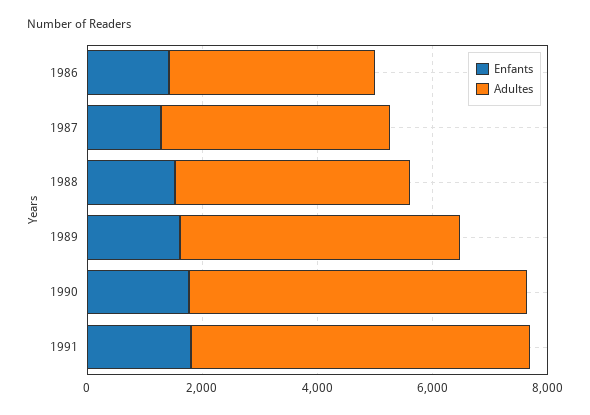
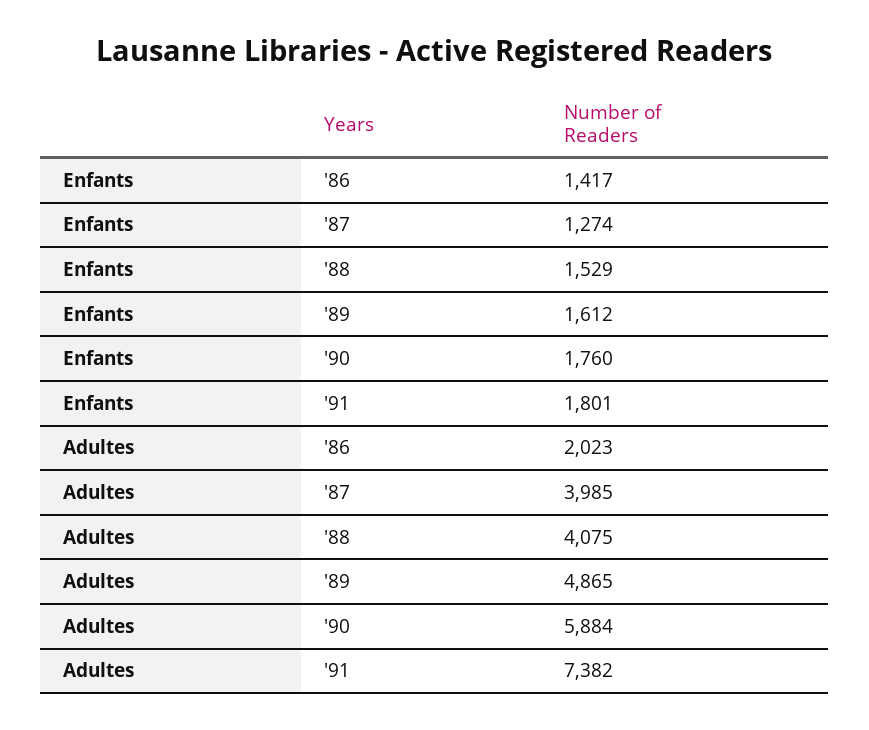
  {
    "Enfants": {
      "1986": 1417,
      "1987": 1274,
      "1988": 1529,
      "1989": 1612,
      "1990": 1760,
      "1991": 1801
    },
    "Adultes": {
-     "1986": 3500,
+     "1986": 2023,
      "1987": 3985,
      "1988": 4075,
      "1989": 4865,
      "1990": 5884,
-     "1991": 6000
+     "1991": 7382
    }
  }

